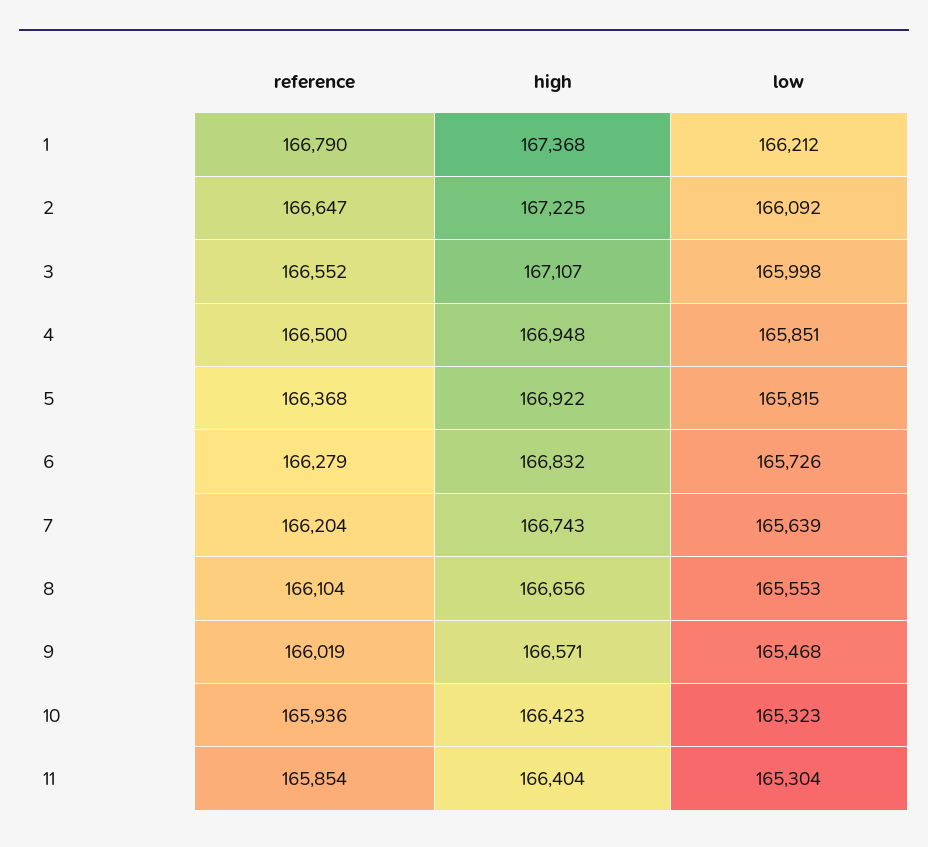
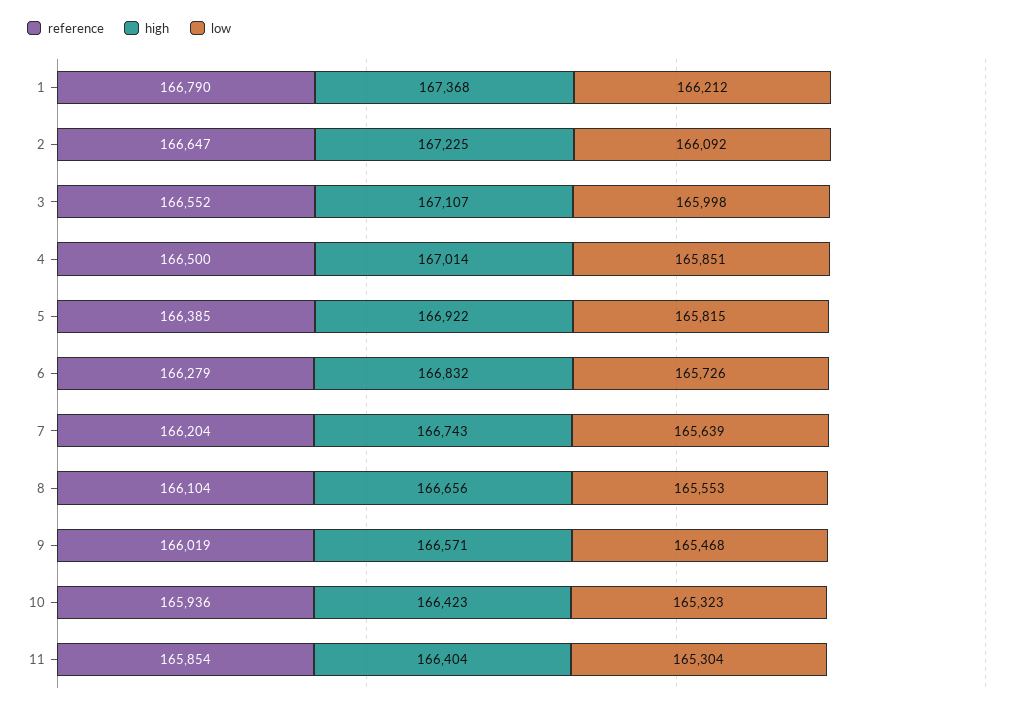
  {
    "reference": {
      "1": 166790,
      "2": 166647,
      "3": 166552,
      "4": 166500,
-     "5": 166368,
+     "5": 166385,
      "6": 166279,
      "7": 166204,
      "8": 166104,
      "9": 166019,
      "10": 165936,
      "11": 165854
    },
    "high": {
      "1": 167368,
      "2": 167225,
      "3": 167107,
-     "4": 166948,
+     "4": 167014,
      "5": 166922,
      "6": 166832,
      "7": 166743,
      "8": 166656,
      "9": 166571,
      "10": 166423,
      "11": 166404
    },
    "low": {
      "1": 166212,
      "2": 166092,
      "3": 165998,
      "4": 165851,
      "5": 165815,
      "6": 165726,
      "7": 165639,
      "8": 165553,
      "9": 165468,
      "10": 165323,
      "11": 165304
    }
  }

